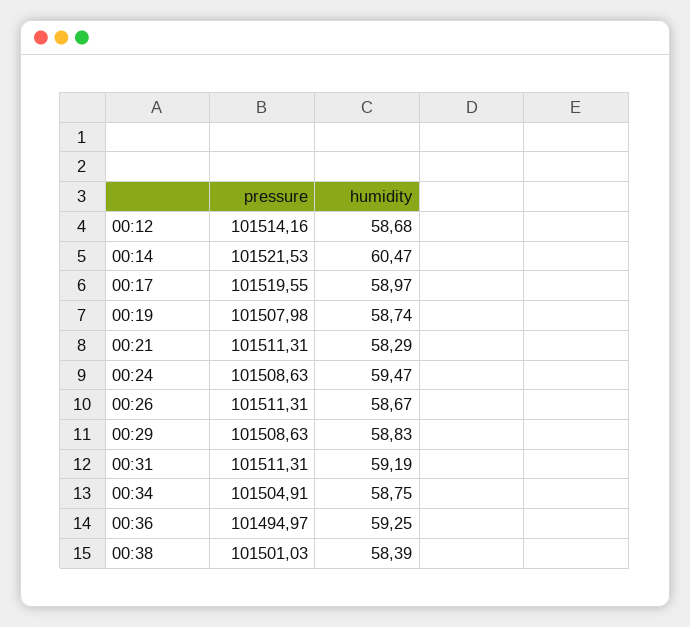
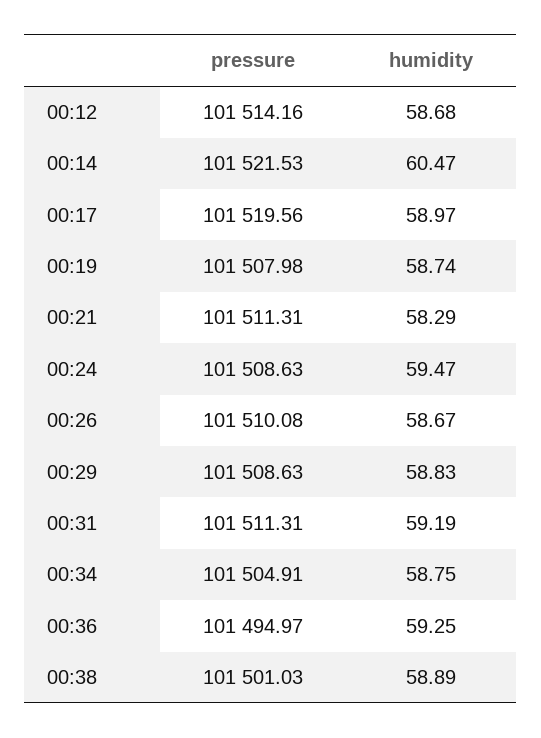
  {
    "pressure": {
      "00:12": 101514.16,
      "00:14": 101521.53,
-     "00:17": 101519.55,
+     "00:17": 101519.56,
      "00:19": 101507.98,
      "00:21": 101511.31,
      "00:24": 101508.63,
-     "00:26": 101511.31,
+     "00:26": 101510.08,
      "00:29": 101508.63,
      "00:31": 101511.31,
      "00:34": 101504.91,
      "00:36": 101494.97,
      "00:38": 101501.03
    },
    "humidity": {
      "00:12": 58.68,
      "00:14": 60.47,
      "00:17": 58.97,
      "00:19": 58.74,
      "00:21": 58.29,
      "00:24": 59.47,
      "00:26": 58.67,
      "00:29": 58.83,
      "00:31": 59.19,
      "00:34": 58.75,
      "00:36": 59.25,
-     "00:38": 58.39
+     "00:38": 58.89
    }
  }

